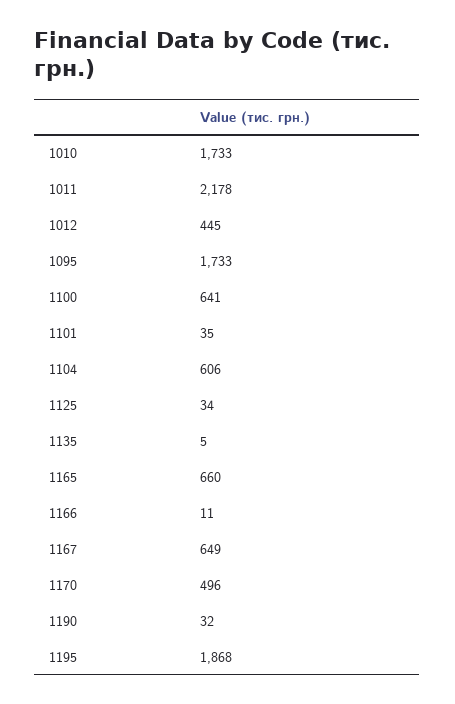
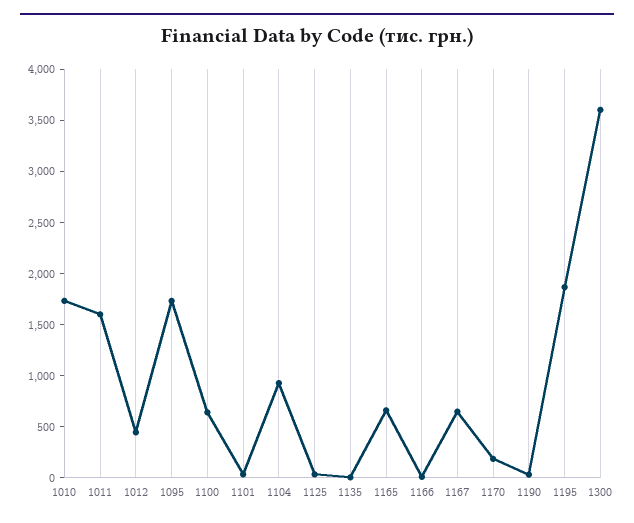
  {
    "1010": 1733,
-   "1011": 2178,
+   "1011": 1600,
    "1012": 445,
    "1095": 1733,
    "1100": 641,
    "1101": 35,
-   "1104": 606,
+   "1104": 900,
    "1125": 34,
    "1135": 5,
    "1165": 660,
    "1166": 11,
    "1167": 649,
-   "1170": 496,
+   "1170": 200,
    "1190": 32,
-   "1195": 1868
+   "1195": 1868,
+   "1300": 3600
  }

